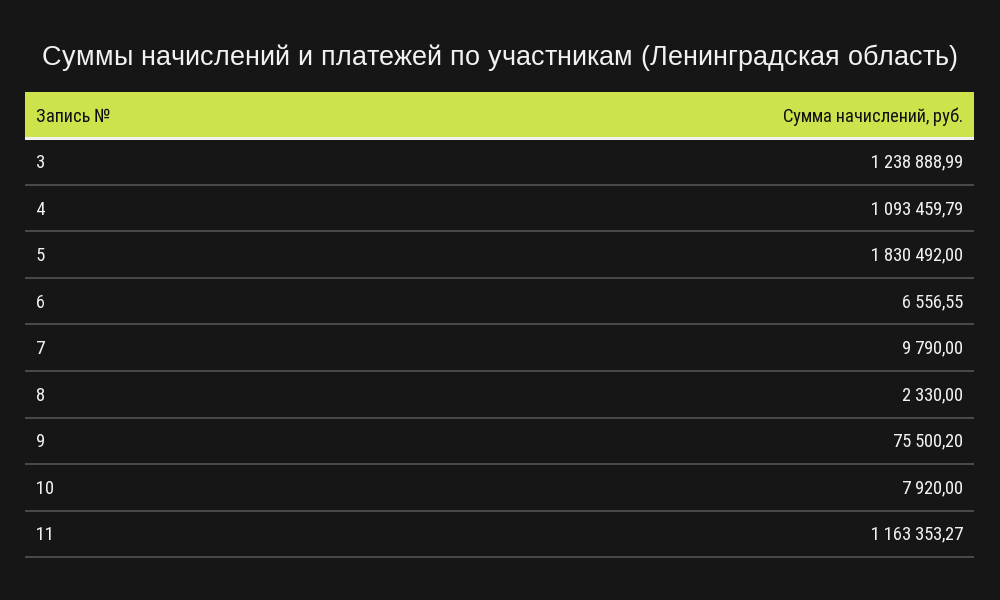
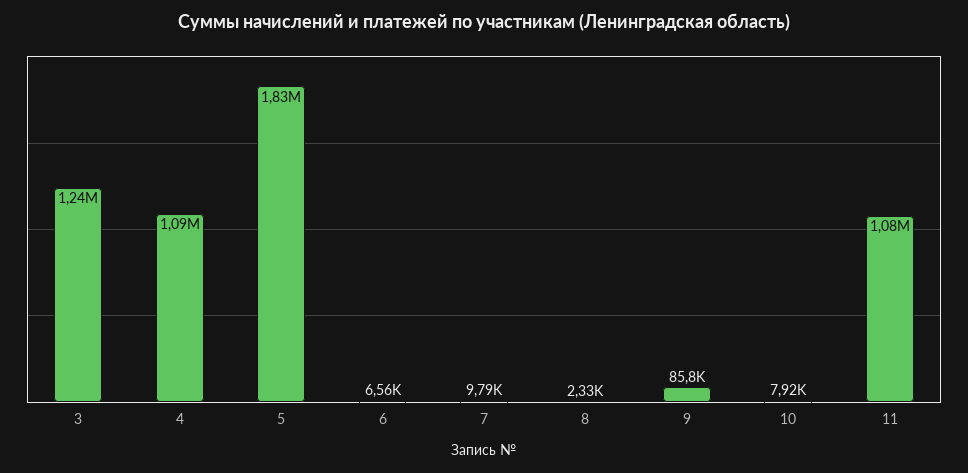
  {
    "3": 1238888.99,
    "4": 1093459.79,
    "5": 1830492,
    "6": 6556.55,
    "7": 9790,
    "8": 2330,
-   "9": 75500.2,
+   "9": 85800,
    "10": 7920,
-   "11": 1163353.27
+   "11": 1080000
  }

